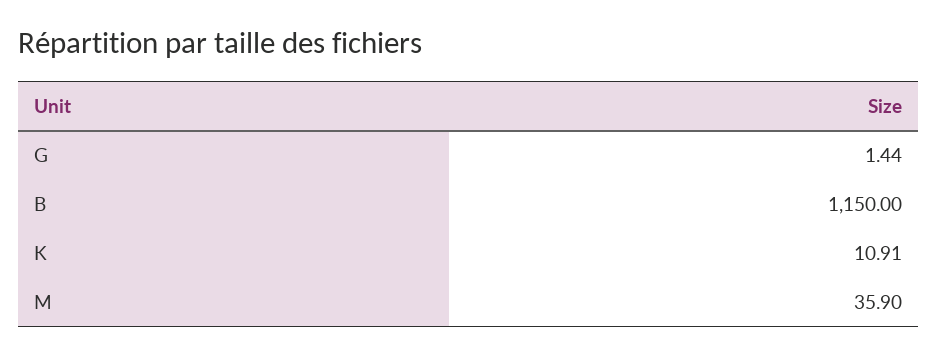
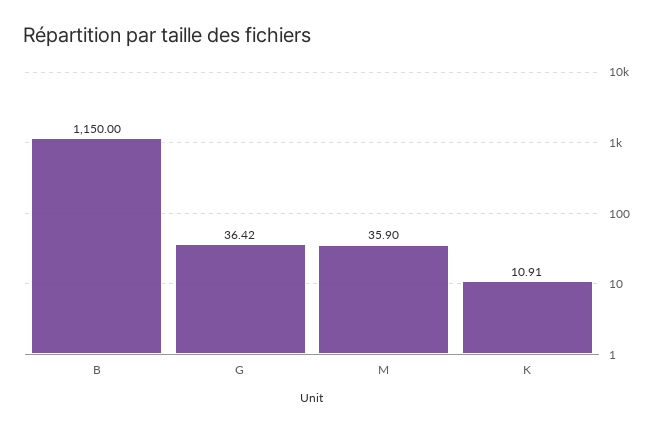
  {
-   "G": 1.44,
+   "G": 36.42,
    "B": 1150,
    "K": 10.91,
    "M": 35.9
  }

